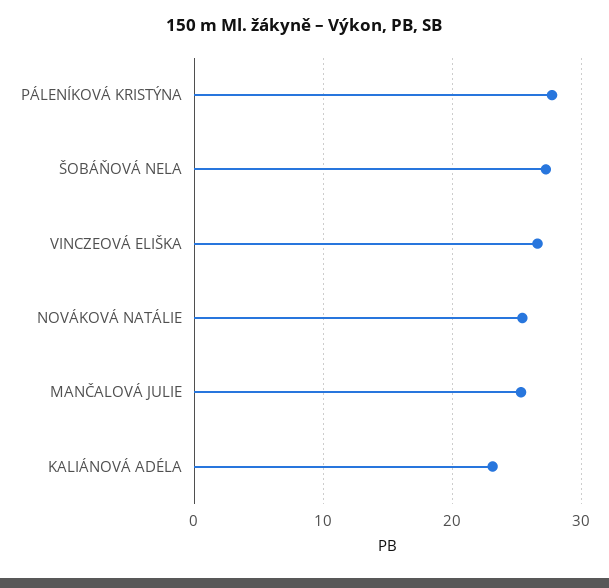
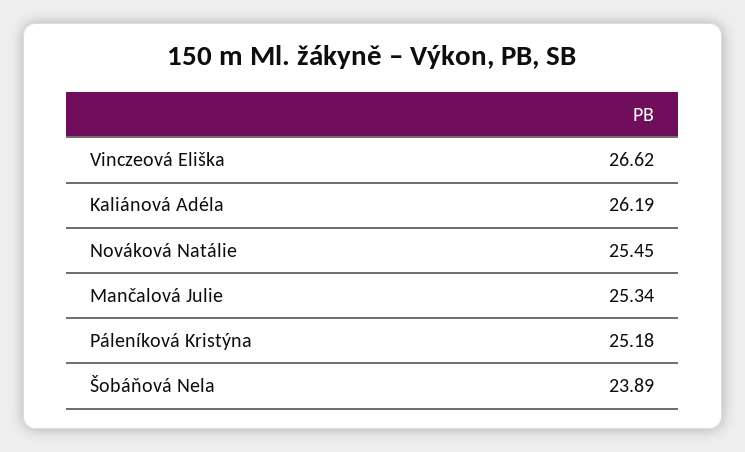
  {
-   "PÁLENÍKOVÁ KRISTÝNA": 28,
+   "PÁLENÍKOVÁ KRISTÝNA": 25.18,
-   "ŠOBÁŇOVÁ NELA": 27,
+   "ŠOBÁŇOVÁ NELA": 23.89,
    "VINCZEOVÁ ELIŠKA": 26.62,
    "NOVÁKOVÁ NATÁLIE": 25.45,
    "MANČALOVÁ JULIE": 25.34,
-   "KALIÁNOVÁ ADÉLA": 23
+   "KALIÁNOVÁ ADÉLA": 26.19
  }

